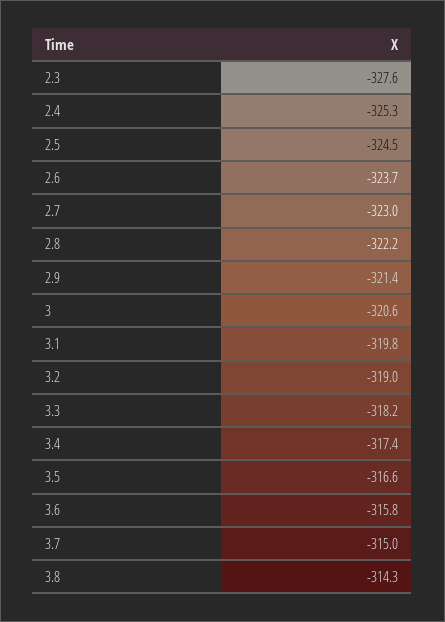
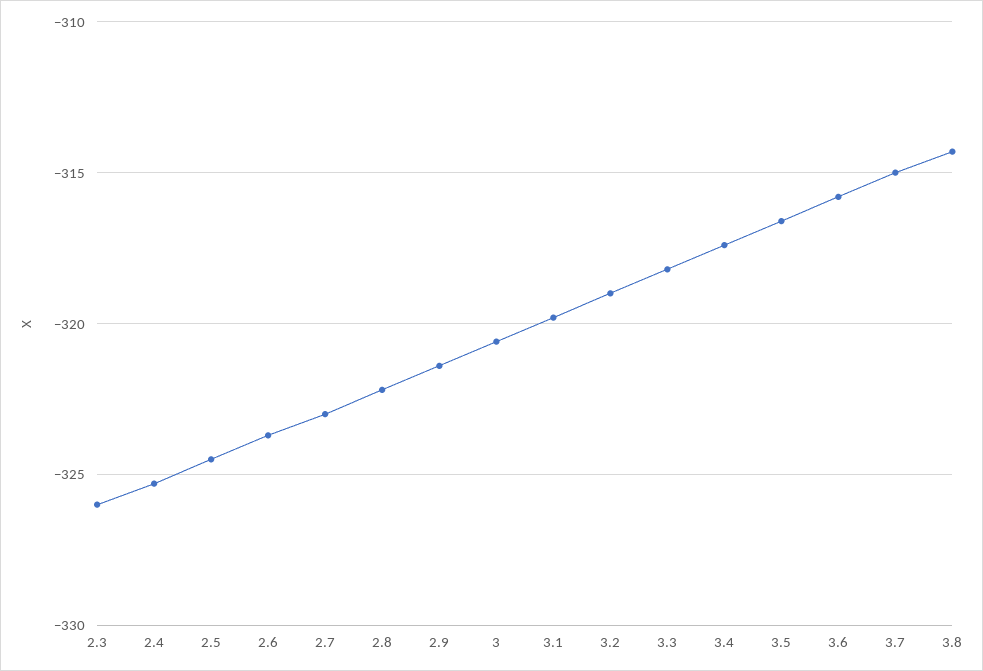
  {
-   "2.3": -327.6,
+   "2.3": -326,
    "2.4": -325.3,
    "2.5": -324.5,
    "2.6": -323.7,
    "2.7": -323,
    "2.8": -322.2,
    "2.9": -321.4,
    "3": -320.6,
    "3.1": -319.8,
    "3.2": -319,
    "3.3": -318.2,
    "3.4": -317.4,
    "3.5": -316.6,
    "3.6": -315.8,
    "3.7": -315,
    "3.8": -314.3
  }

